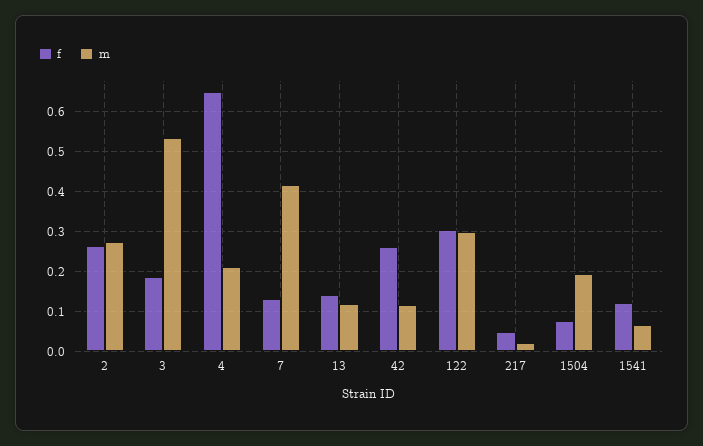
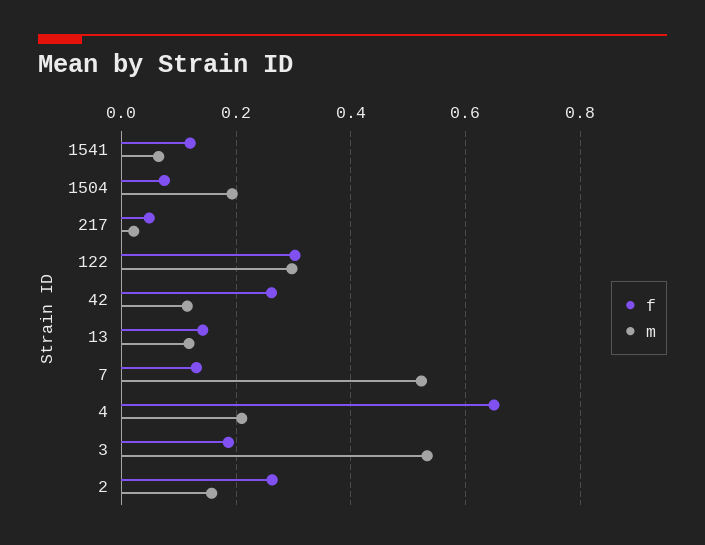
  {
    "f": {
      "2": 0.26,
      "3": 0.18,
      "4": 0.66,
      "7": 0.14,
      "13": 0.14,
      "42": 0.26,
      "122": 0.3,
      "217": 0.04,
      "1504": 0.08,
      "1541": 0.12
    },
    "m": {
-     "2": 0.28,
+     "2": 0.16,
      "3": 0.54,
      "4": 0.22,
-     "7": 0.42,
+     "7": 0.52,
      "13": 0.12,
      "42": 0.12,
      "122": 0.3,
      "217": 0.02,
      "1504": 0.2,
      "1541": 0.06
    }
  }

